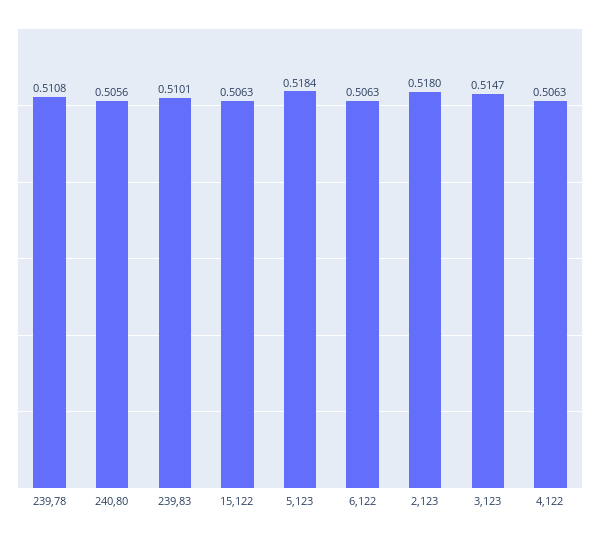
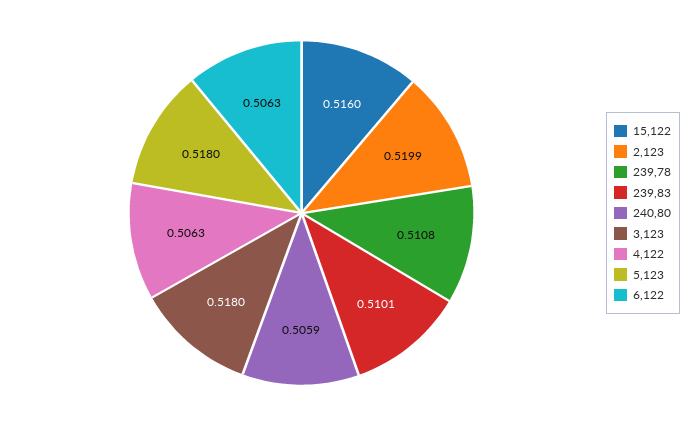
  {
    "239,78": 0.5108,
-   "240,80": 0.5056,
+   "240,80": 0.5059,
    "239,83": 0.5101,
-   "15,122": 0.5063,
+   "15,122": 0.516,
-   "5,123": 0.5184,
+   "5,123": 0.518,
    "6,122": 0.5063,
-   "2,123": 0.518,
+   "2,123": 0.5199,
-   "3,123": 0.5147,
+   "3,123": 0.518,
    "4,122": 0.5063
  }

